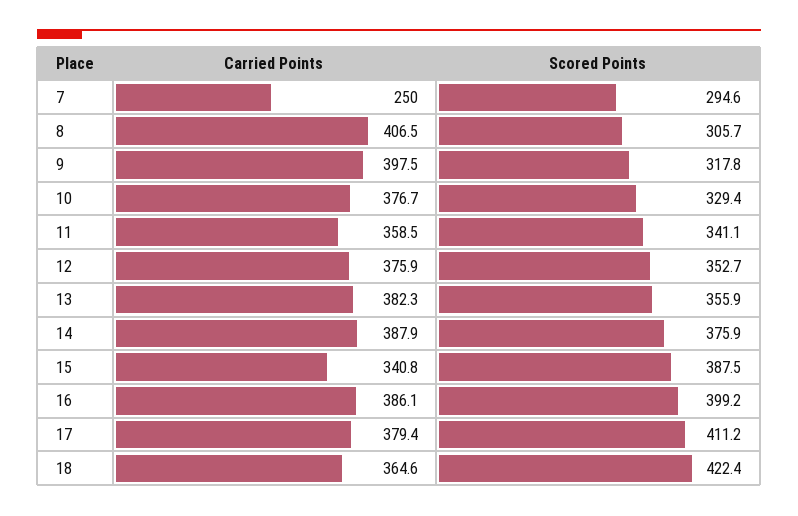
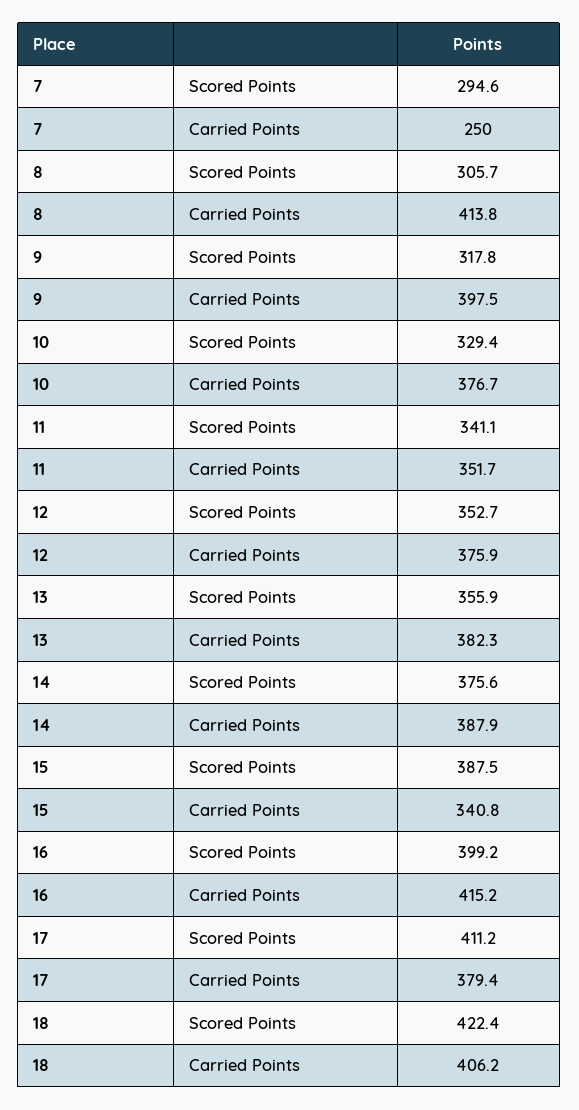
  {
    "Carried Points": {
      "7": 250,
-     "8": 406.5,
+     "8": 413.8,
      "9": 397.5,
      "10": 376.7,
-     "11": 358.5,
+     "11": 351.7,
      "12": 375.9,
      "13": 382.3,
      "14": 387.9,
      "15": 340.8,
-     "16": 386.1,
+     "16": 415.2,
      "17": 379.4,
-     "18": 364.6
+     "18": 406.2
    },
    "Scored Points": {
      "7": 294.6,
      "8": 305.7,
      "9": 317.8,
      "10": 329.4,
      "11": 341.1,
      "12": 352.7,
      "13": 355.9,
-     "14": 375.9,
+     "14": 375.6,
      "15": 387.5,
      "16": 399.2,
      "17": 411.2,
      "18": 422.4
    }
  }

